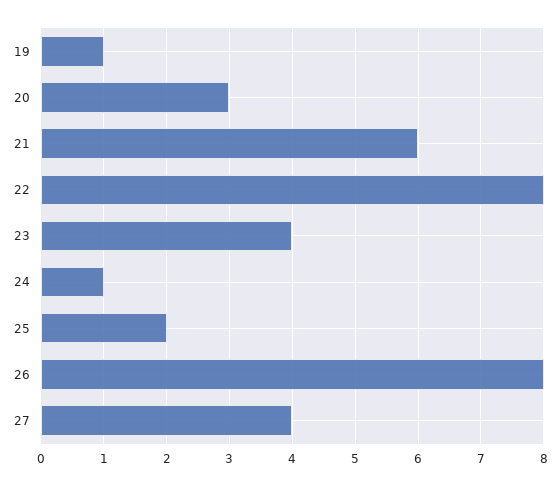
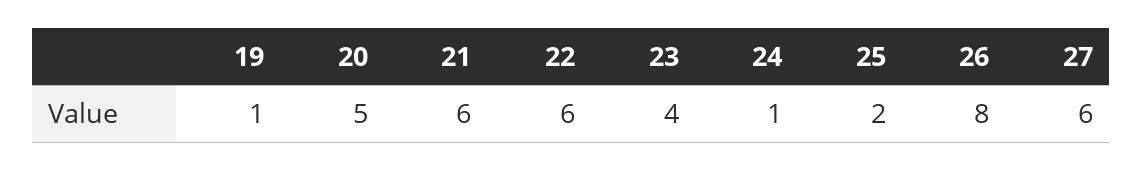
  {
    "19": 1,
-   "20": 3,
+   "20": 5,
    "21": 6,
-   "22": 8,
+   "22": 6,
    "23": 4,
    "24": 1,
    "25": 2,
    "26": 8,
-   "27": 4
+   "27": 6
  }

